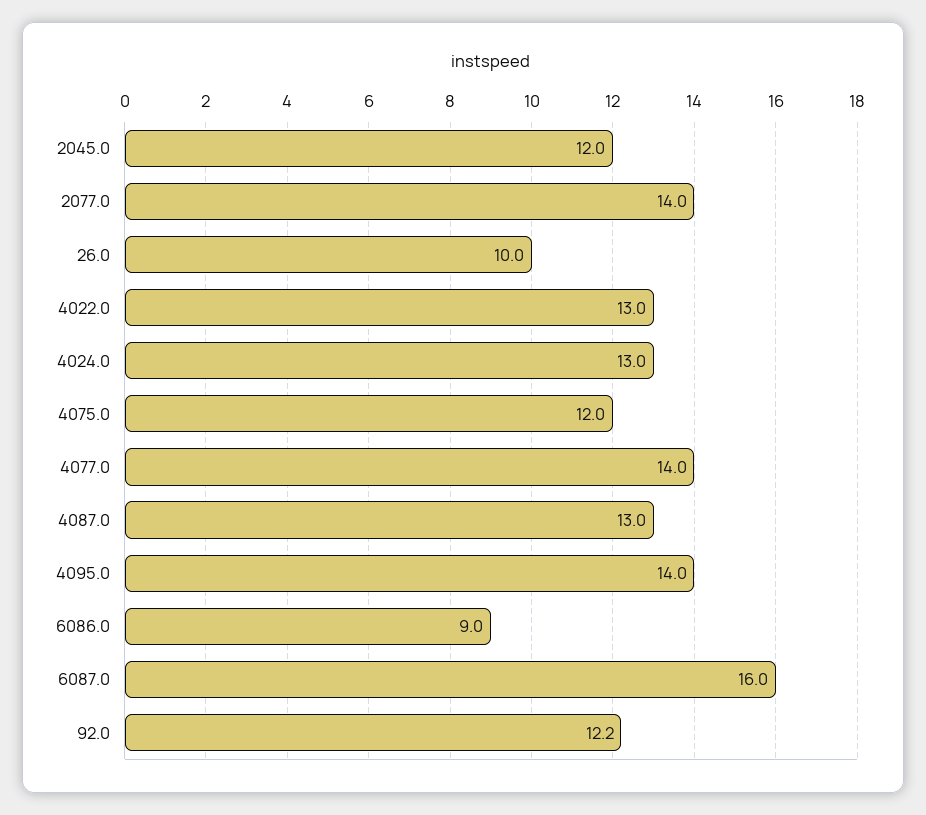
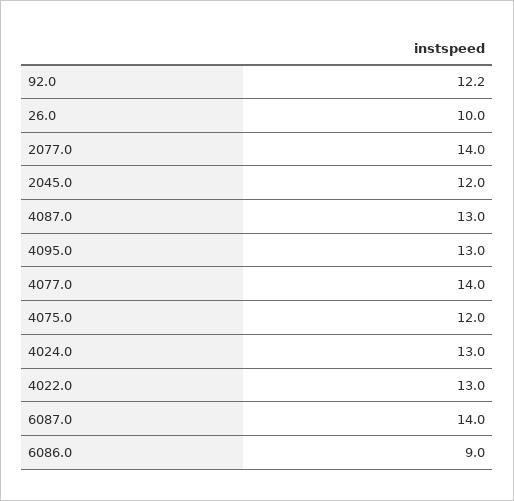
  {
    "2045.0": 12,
    "2077.0": 14,
    "26.0": 10,
    "4022.0": 13,
    "4024.0": 13,
    "4075.0": 12,
    "4077.0": 14,
    "4087.0": 13,
-   "4095.0": 14,
+   "4095.0": 13,
    "6086.0": 9,
-   "6087.0": 16,
+   "6087.0": 14,
    "92.0": 12.2
  }

